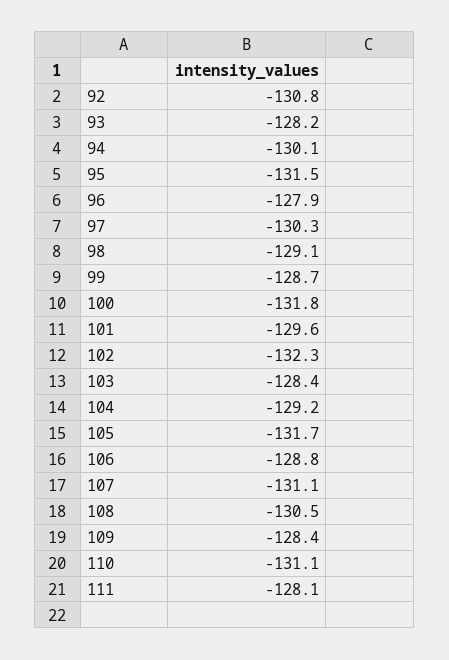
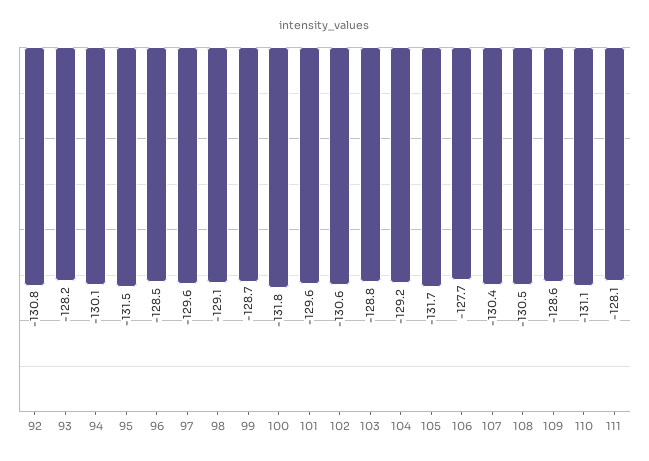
  {
    "92": -130.8,
    "93": -128.2,
    "94": -130.1,
    "95": -131.5,
-   "96": -127.9,
+   "96": -128.5,
-   "97": -130.3,
+   "97": -129.6,
    "98": -129.1,
    "99": -128.7,
    "100": -131.8,
    "101": -129.6,
-   "102": -132.3,
+   "102": -130.6,
-   "103": -128.4,
+   "103": -128.8,
    "104": -129.2,
    "105": -131.7,
-   "106": -128.8,
+   "106": -127.7,
-   "107": -131.1,
+   "107": -130.4,
    "108": -130.5,
-   "109": -128.4,
+   "109": -128.6,
    "110": -131.1,
    "111": -128.1
  }

